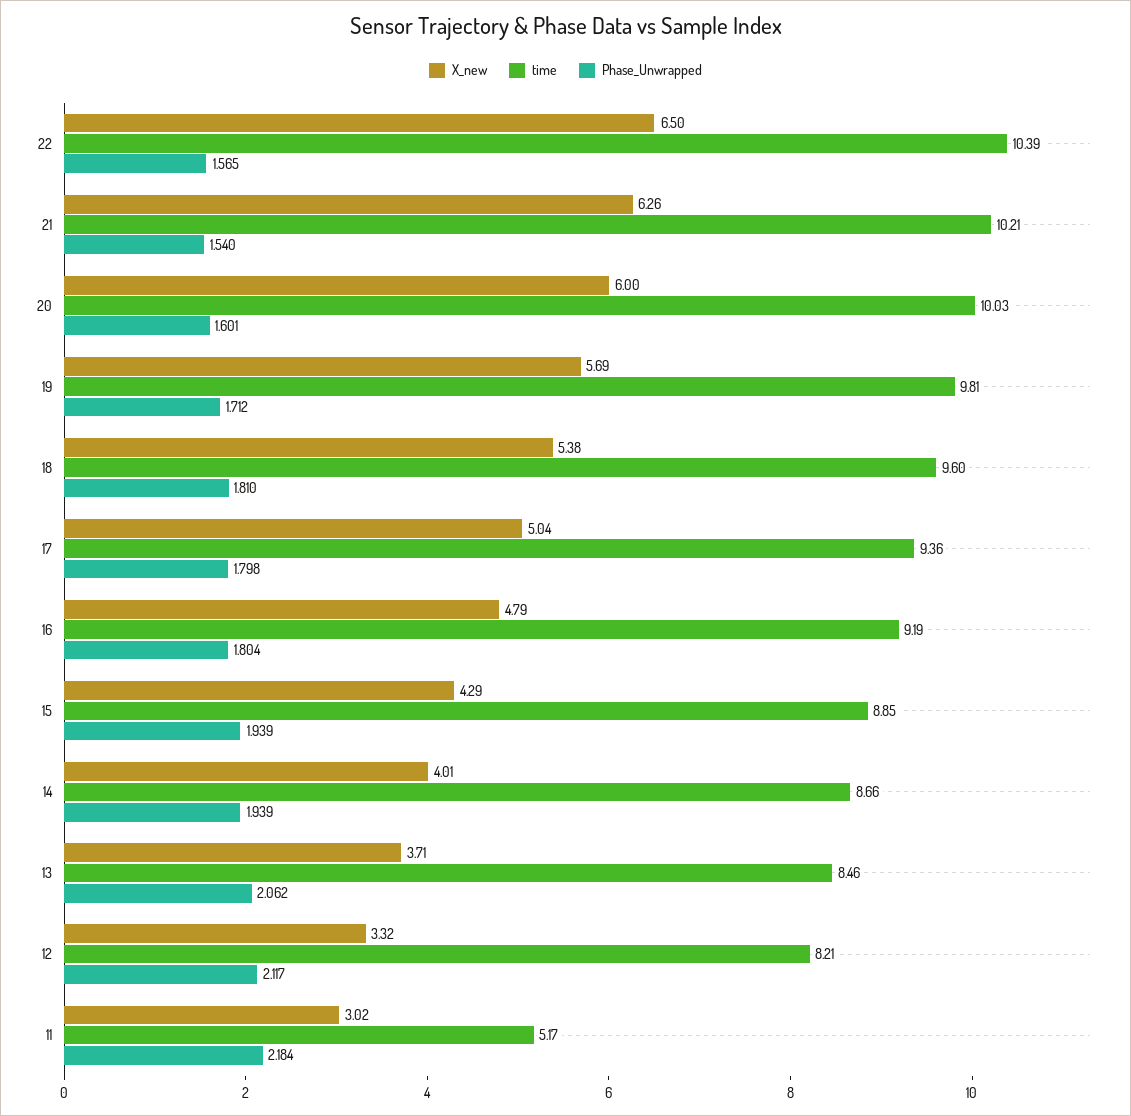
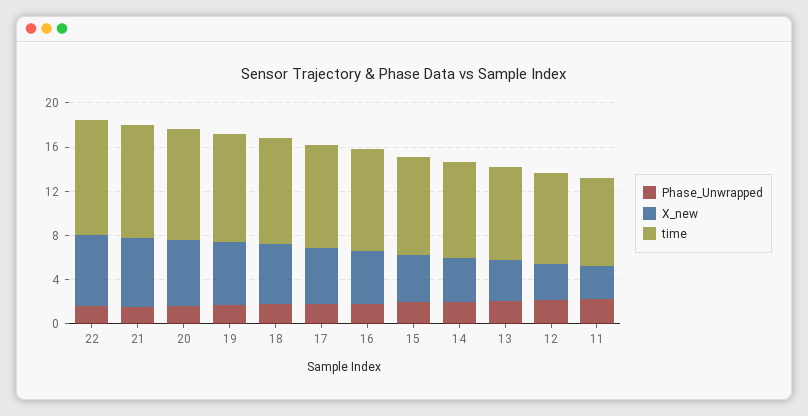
  {
    "X_new": {
      "22": 6.5,
      "21": 6.26,
      "20": 6,
      "19": 5.69,
      "18": 5.38,
      "17": 5.04,
      "16": 4.79,
      "15": 4.29,
      "14": 4.01,
      "13": 3.71,
      "12": 3.32,
      "11": 3.02
    },
    "time": {
      "22": 10.39,
      "21": 10.21,
      "20": 10.03,
      "19": 9.81,
      "18": 9.6,
      "17": 9.36,
      "16": 9.19,
      "15": 8.85,
      "14": 8.66,
      "13": 8.46,
      "12": 8.21,
-     "11": 5.17
+     "11": 8
    },
    "Phase_Unwrapped": {
      "22": 1.565,
      "21": 1.54,
      "20": 1.601,
      "19": 1.712,
      "18": 1.81,
      "17": 1.798,
      "16": 1.804,
      "15": 1.939,
      "14": 1.939,
      "13": 2.062,
      "12": 2.117,
      "11": 2.184
    }
  }

